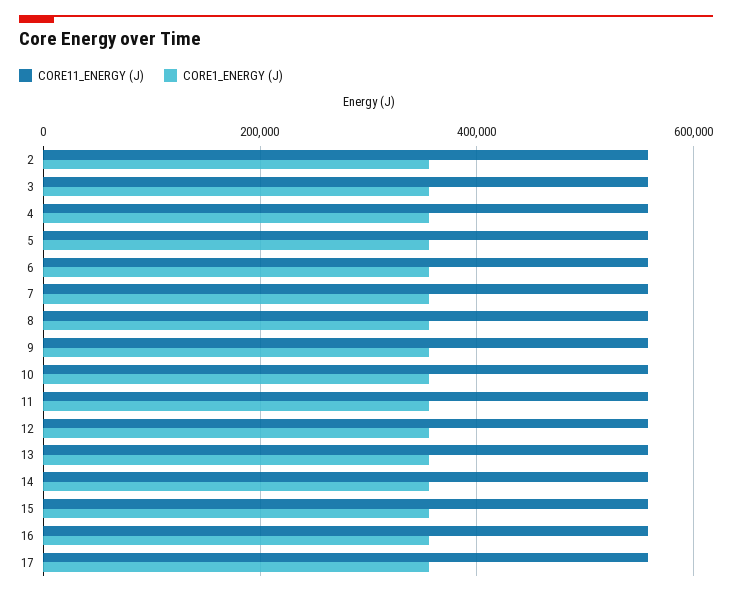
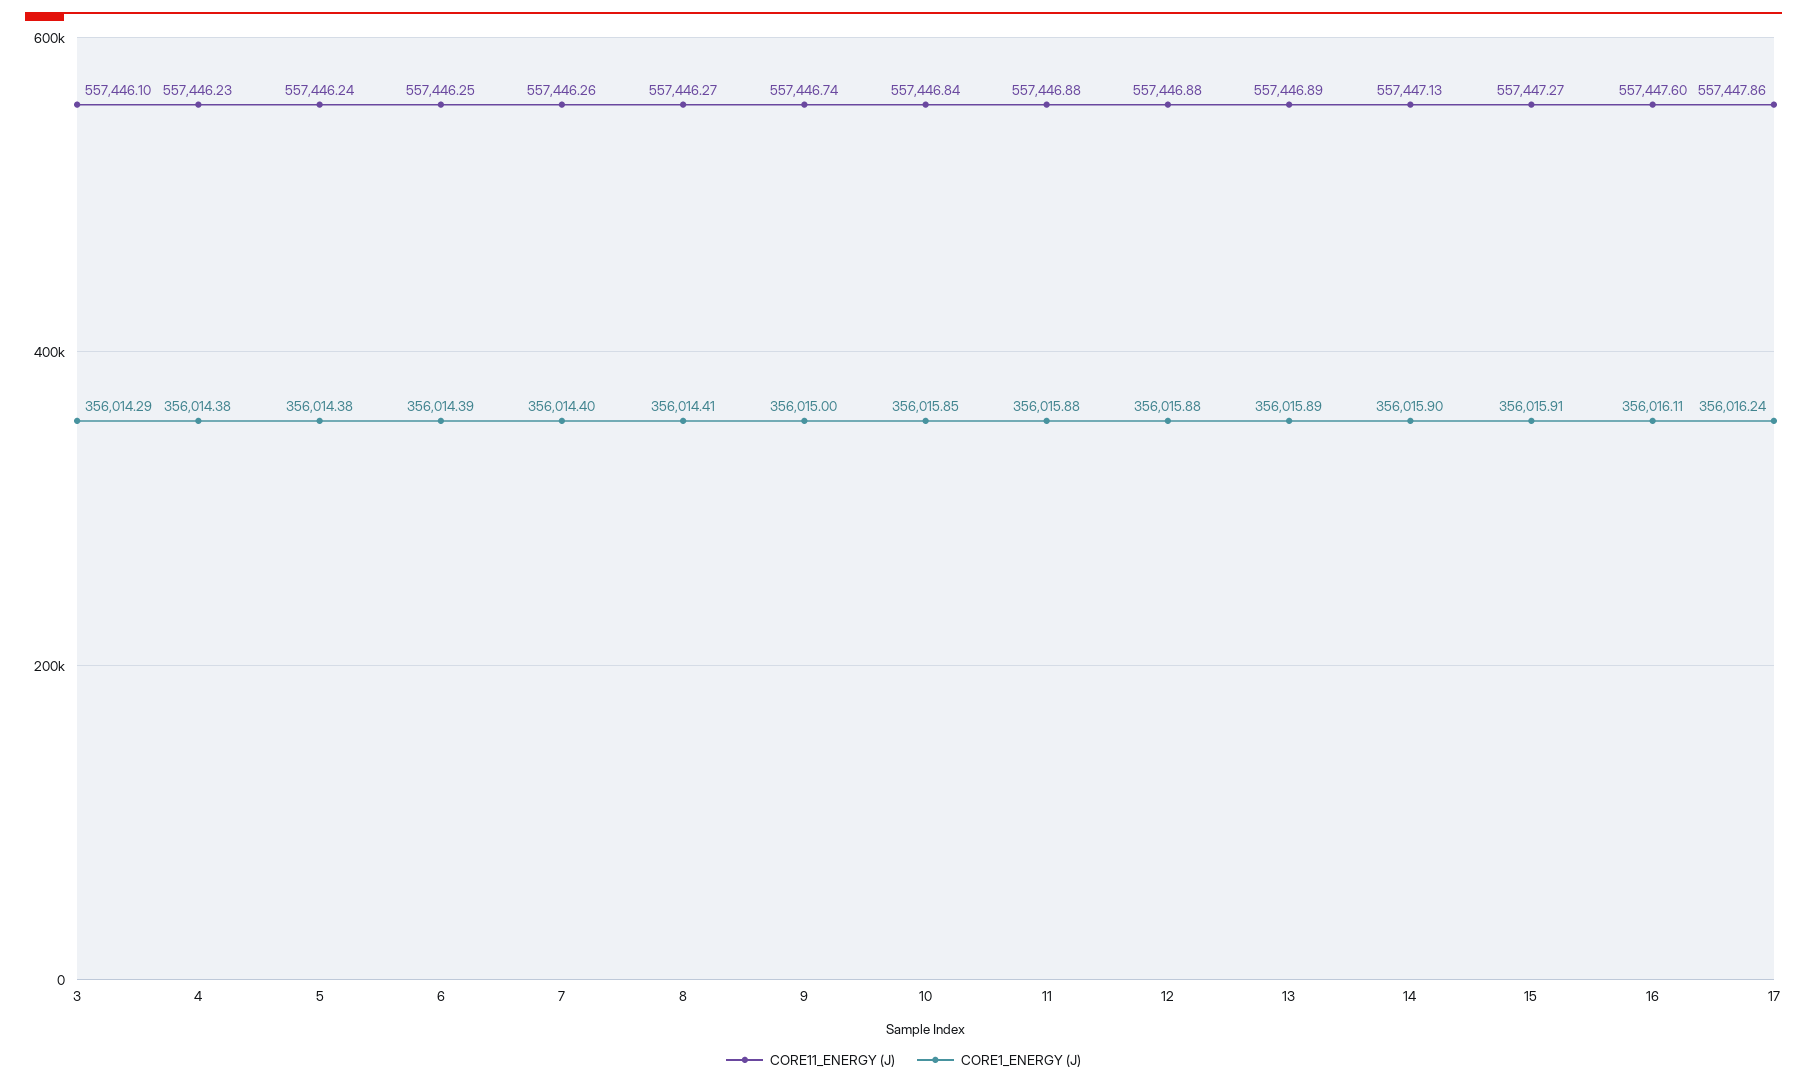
  {
    "CORE11_ENERGY (J)": {
-     "2": 560000,
      "3": 557446.1,
      "4": 557446.23,
      "5": 557446.24,
      "6": 557446.25,
      "7": 557446.26,
      "8": 557446.27,
      "9": 557446.74,
      "10": 557446.84,
      "11": 557446.88,
      "12": 557446.88,
      "13": 557446.89,
      "14": 557447.13,
      "15": 557447.27,
      "16": 557447.6,
      "17": 557447.86
    },
    "CORE1_ENERGY (J)": {
-     "2": 360000,
      "3": 356014.29,
      "4": 356014.38,
      "5": 356014.38,
      "6": 356014.39,
      "7": 356014.4,
      "8": 356014.41,
      "9": 356015,
      "10": 356015.85,
      "11": 356015.88,
      "12": 356015.88,
      "13": 356015.89,
      "14": 356015.9,
      "15": 356015.91,
      "16": 356016.11,
      "17": 356016.24
    }
  }

